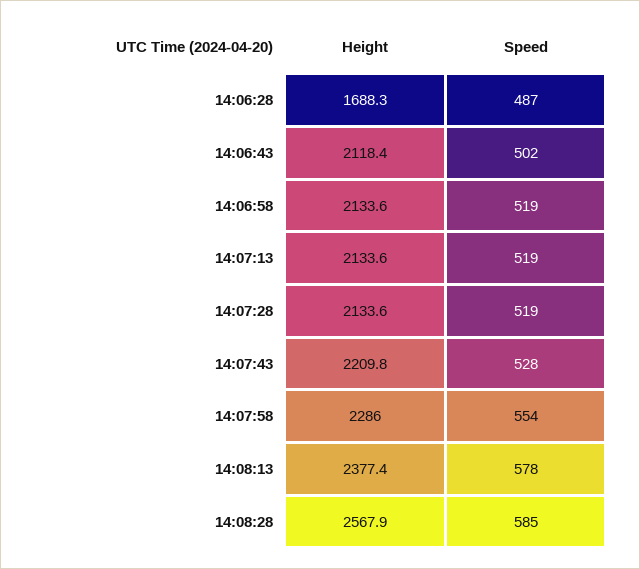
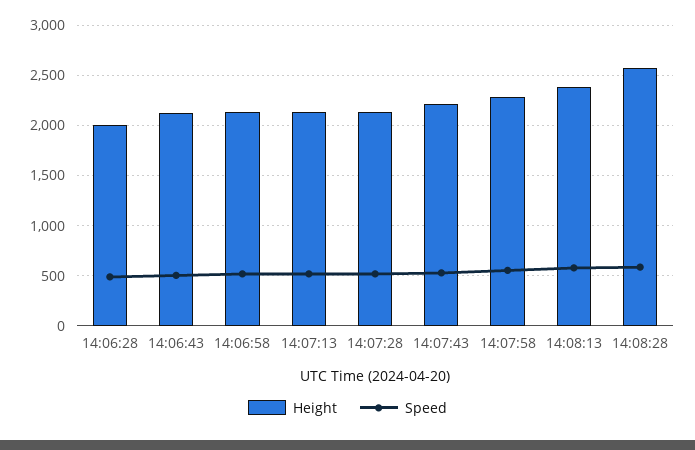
  {
    "Height": {
-     "14:06:28": 1688.3,
+     "14:06:28": 2000,
      "14:06:43": 2118.4,
      "14:06:58": 2133.6,
      "14:07:13": 2133.6,
      "14:07:28": 2133.6,
      "14:07:43": 2209.8,
      "14:07:58": 2286,
      "14:08:13": 2377.4,
      "14:08:28": 2567.9
    },
    "Speed": {
      "14:06:28": 487,
      "14:06:43": 502,
      "14:06:58": 519,
      "14:07:13": 519,
      "14:07:28": 519,
      "14:07:43": 528,
      "14:07:58": 554,
      "14:08:13": 578,
      "14:08:28": 585
    }
  }

